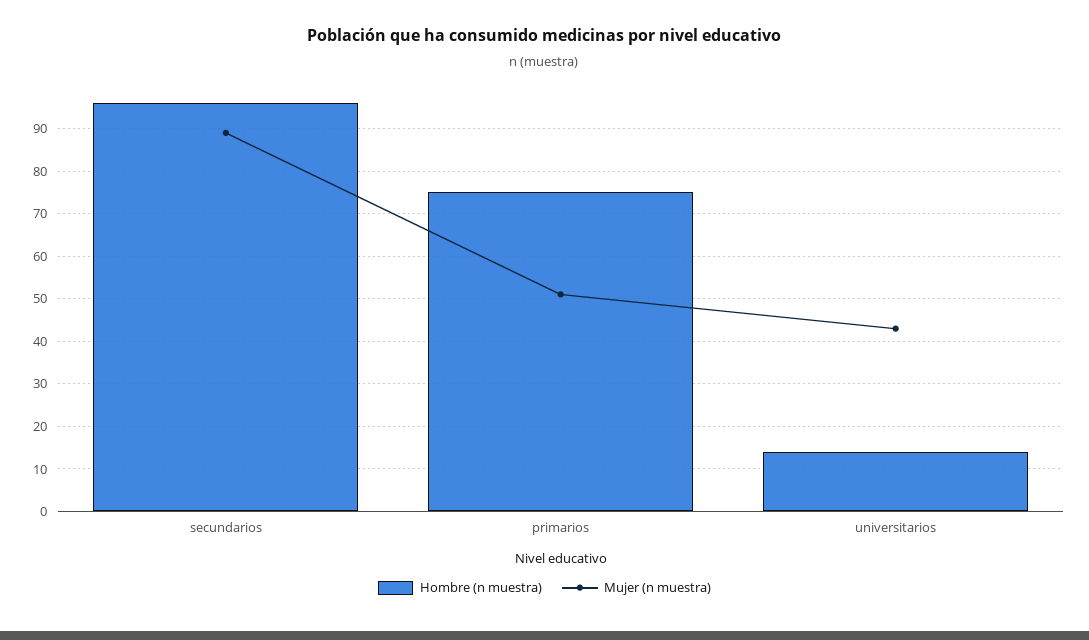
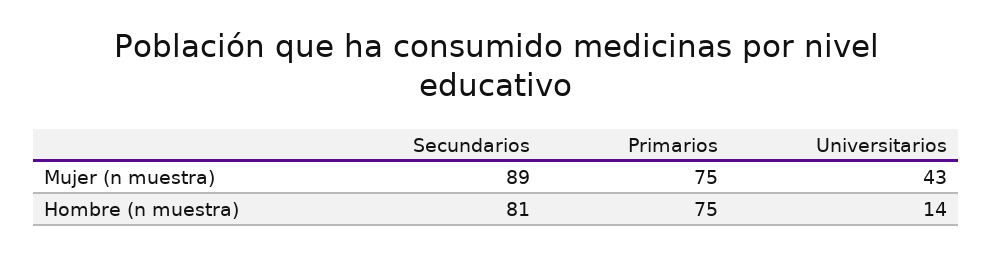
  {
    "Hombre (n muestra)": {
-     "secundarios": 95,
+     "secundarios": 81,
      "primarios": 75,
      "universitarios": 14
    },
    "Mujer (n muestra)": {
      "secundarios": 89,
-     "primarios": 50,
+     "primarios": 75,
      "universitarios": 43
    }
  }

